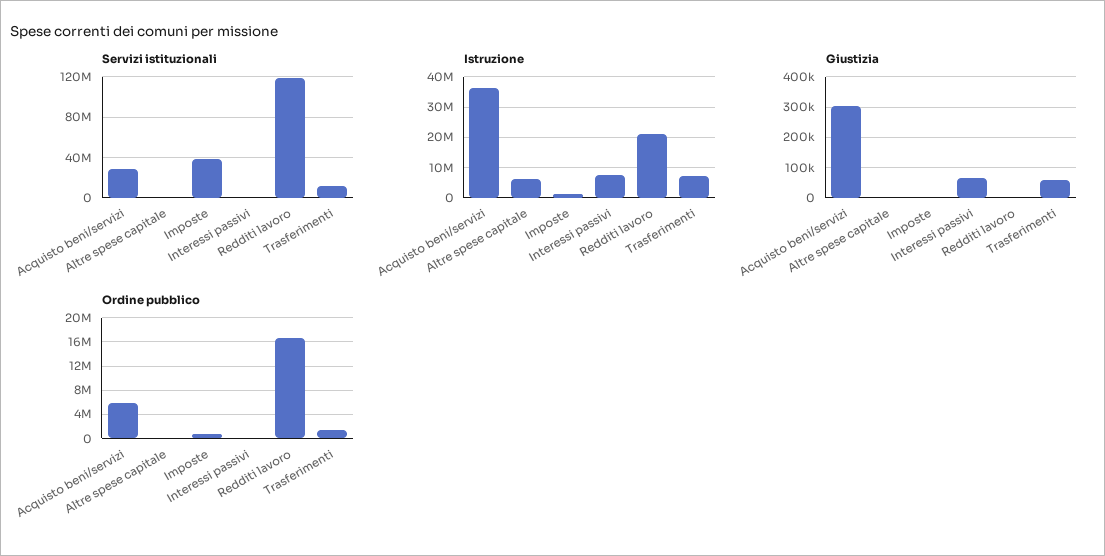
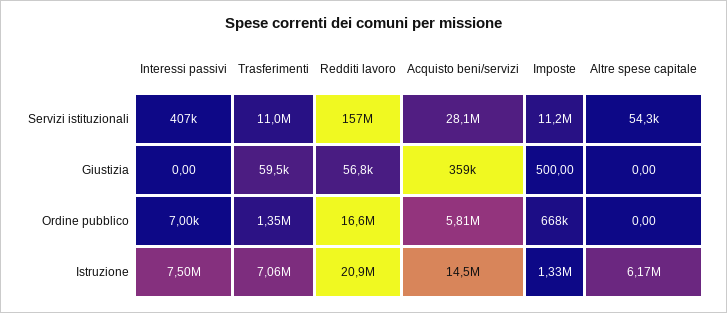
  {
    "Servizi istituzionali": {
      "Acquisto beni/servizi": 28100000,
      "Altre spese capitale": 54300,
-     "Imposte": 40000000,
+     "Imposte": 11200000,
      "Interessi passivi": 407000,
-     "Redditi lavoro": 120000000,
+     "Redditi lavoro": 157000000,
      "Trasferimenti": 11000000
    },
    "Istruzione": {
-     "Acquisto beni/servizi": 36000000,
+     "Acquisto beni/servizi": 14500000,
      "Altre spese capitale": 6170000,
      "Imposte": 1330000,
      "Interessi passivi": 7500000,
      "Redditi lavoro": 20900000,
      "Trasferimenti": 7060000
    },
    "Giustizia": {
-     "Acquisto beni/servizi": 300000,
+     "Acquisto beni/servizi": 359000,
      "Altre spese capitale": 0,
      "Imposte": 500,
-     "Interessi passivi": 60000,
+     "Interessi passivi": 0,
-     "Redditi lavoro": 0,
+     "Redditi lavoro": 56800,
      "Trasferimenti": 59500
    },
    "Ordine pubblico": {
      "Acquisto beni/servizi": 5810000,
      "Altre spese capitale": 0,
      "Imposte": 668000,
      "Interessi passivi": 7000,
      "Redditi lavoro": 16600000,
      "Trasferimenti": 1350000
    }
  }

